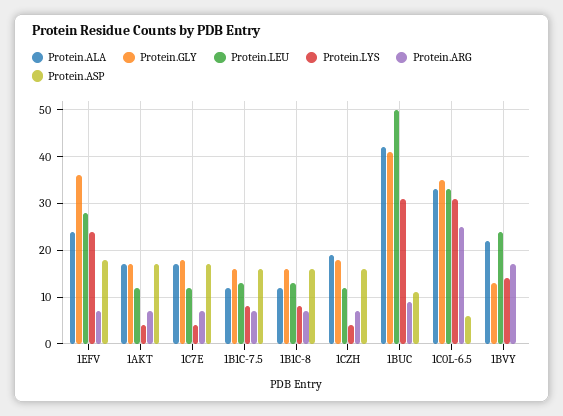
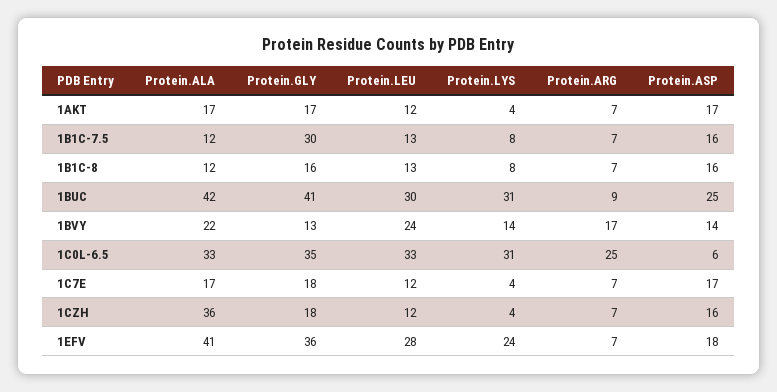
  {
    "Protein.ALA": {
-     "1EFV": 25,
+     "1EFV": 41,
      "1AKT": 17,
      "1C7E": 17,
      "1B1C-7.5": 12,
      "1B1C-8": 12,
-     "1CZH": 20,
+     "1CZH": 36,
      "1BUC": 42,
      "1C0L-6.5": 33,
      "1BVY": 22
    },
    "Protein.GLY": {
      "1EFV": 36,
      "1AKT": 17,
      "1C7E": 18,
-     "1B1C-7.5": 15,
+     "1B1C-7.5": 30,
      "1B1C-8": 16,
      "1CZH": 18,
      "1BUC": 41,
      "1C0L-6.5": 35,
      "1BVY": 13
    },
    "Protein.LEU": {
      "1EFV": 28,
      "1AKT": 12,
      "1C7E": 12,
      "1B1C-7.5": 13,
      "1B1C-8": 13,
      "1CZH": 12,
-     "1BUC": 50,
+     "1BUC": 30,
      "1C0L-6.5": 33,
      "1BVY": 24
    },
    "Protein.LYS": {
      "1EFV": 24,
      "1AKT": 4,
      "1C7E": 4,
      "1B1C-7.5": 8,
      "1B1C-8": 8,
      "1CZH": 4,
      "1BUC": 31,
      "1C0L-6.5": 31,
      "1BVY": 14
    },
    "Protein.ARG": {
      "1EFV": 7,
      "1AKT": 7,
      "1C7E": 7,
      "1B1C-7.5": 7,
      "1B1C-8": 7,
      "1CZH": 7,
      "1BUC": 9,
      "1C0L-6.5": 25,
      "1BVY": 17
    },
    "Protein.ASP": {
      "1EFV": 18,
      "1AKT": 17,
      "1C7E": 17,
      "1B1C-7.5": 16,
      "1B1C-8": 16,
      "1CZH": 16,
-     "1BUC": 10,
+     "1BUC": 25,
      "1C0L-6.5": 6,
-     "1BVY": 0
+     "1BVY": 14
    }
  }

